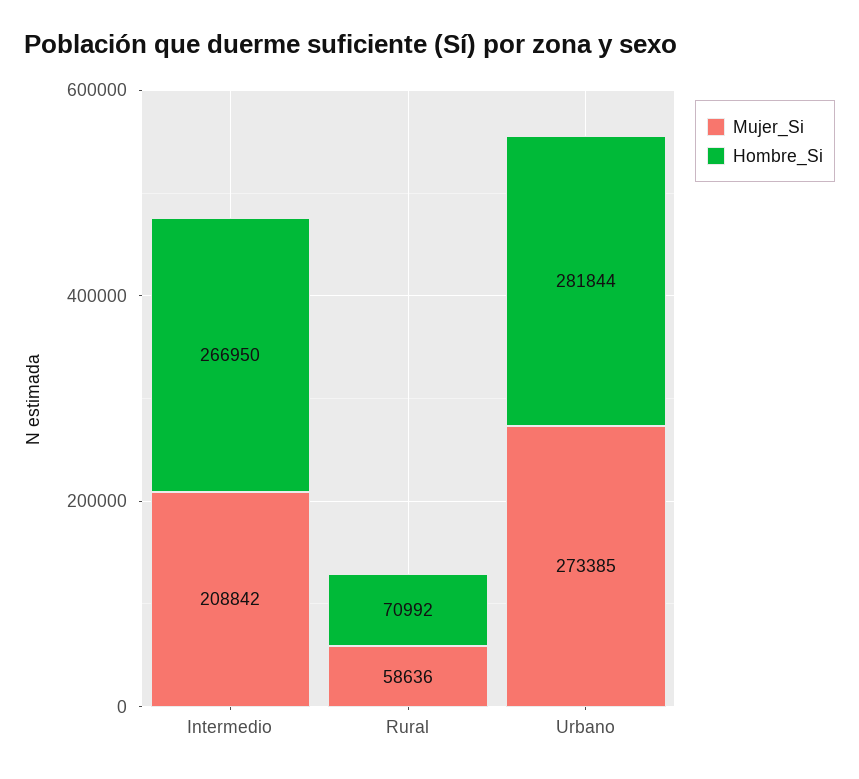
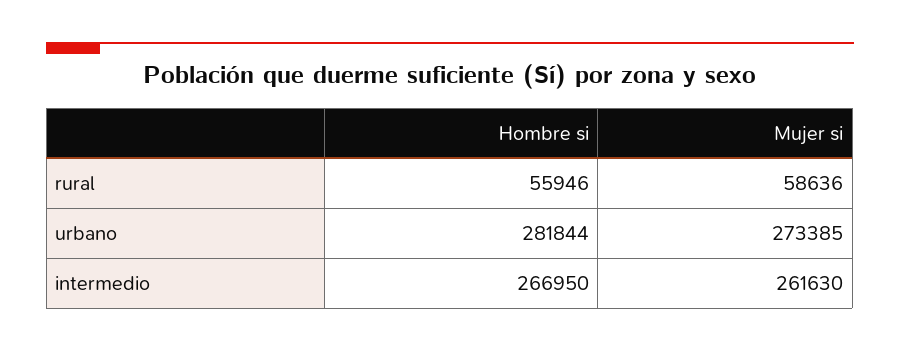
  {
    "Mujer_Si": {
-     "Intermedio": 208842,
+     "Intermedio": 261630,
      "Rural": 58636,
      "Urbano": 273385
    },
    "Hombre_Si": {
      "Intermedio": 266950,
-     "Rural": 70992,
+     "Rural": 55946,
      "Urbano": 281844
    }
  }

